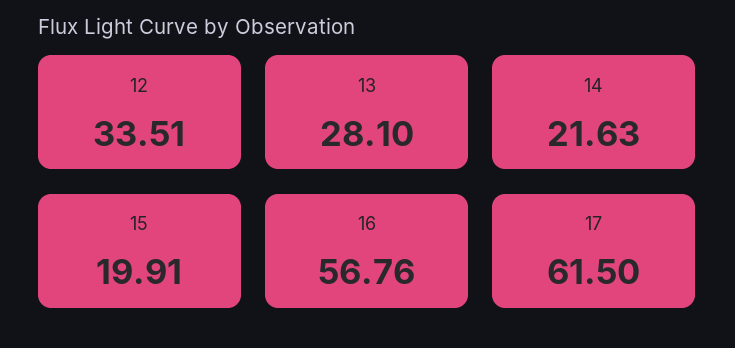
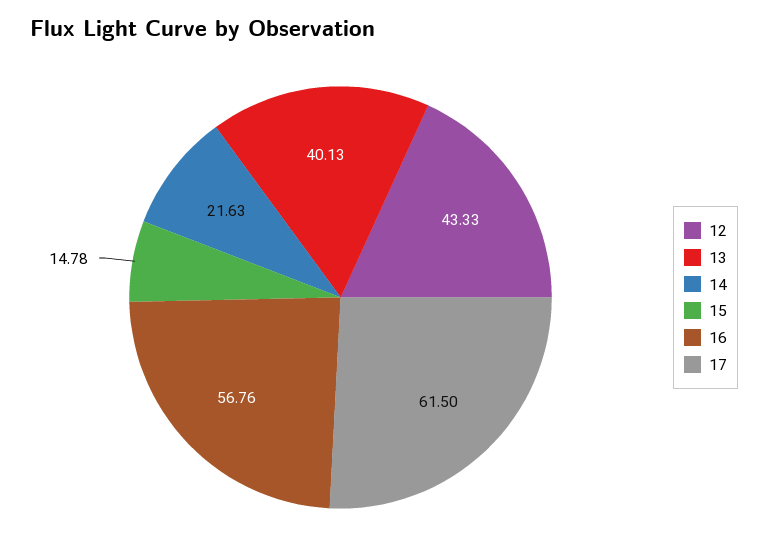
  {
-   "12": 33.51,
+   "12": 43.33,
-   "13": 28.1,
+   "13": 40.13,
    "14": 21.63,
-   "15": 19.91,
+   "15": 14.78,
    "16": 56.76,
    "17": 61.5
  }

